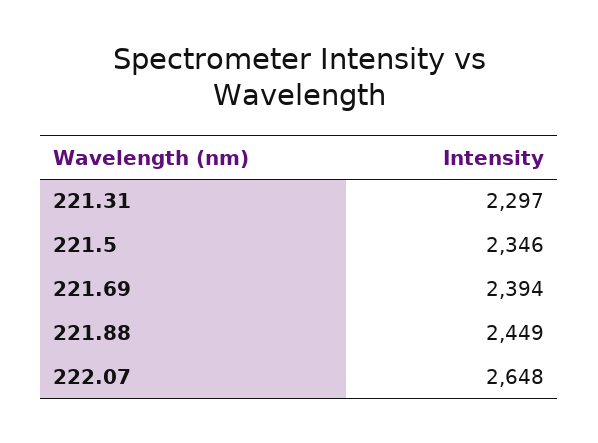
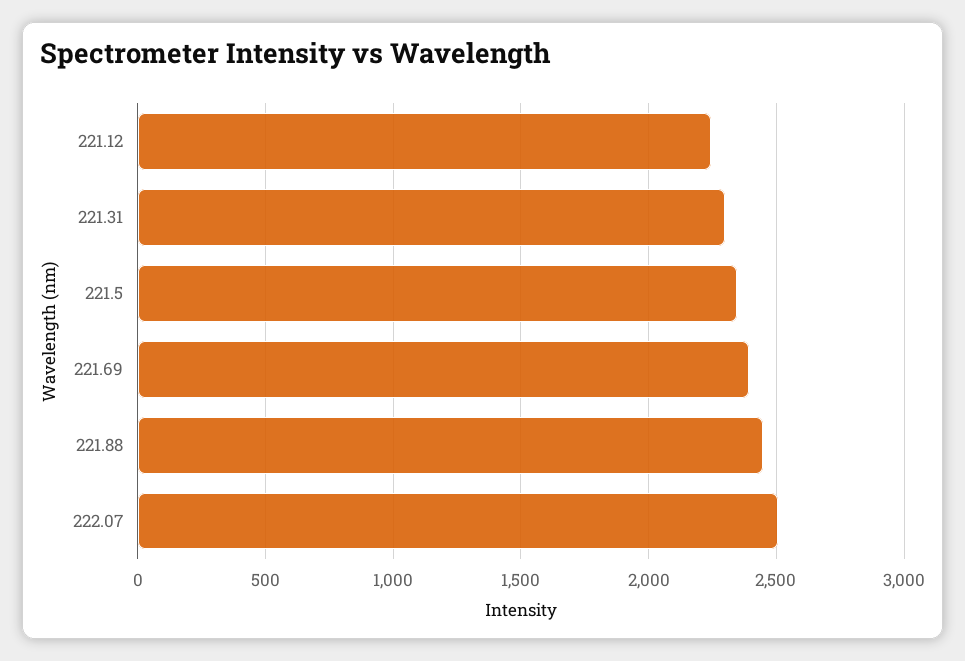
  {
    "221.31": 2297,
    "221.5": 2346,
    "221.69": 2394,
    "221.88": 2449,
-   "222.07": 2648
+   "222.07": 2500,
+   "221.12": 2250
  }

